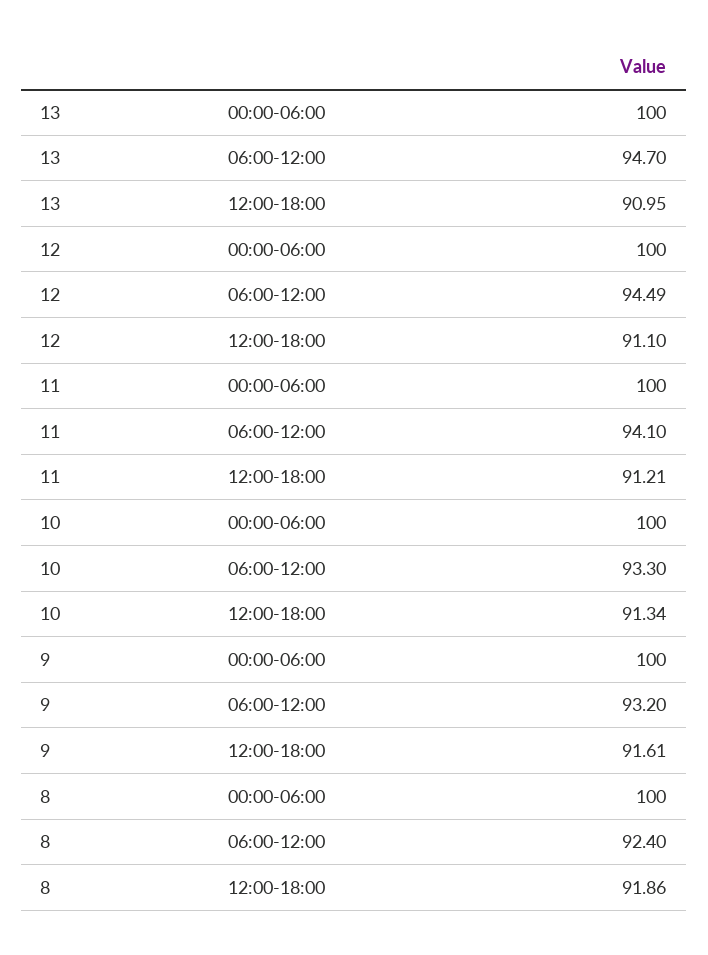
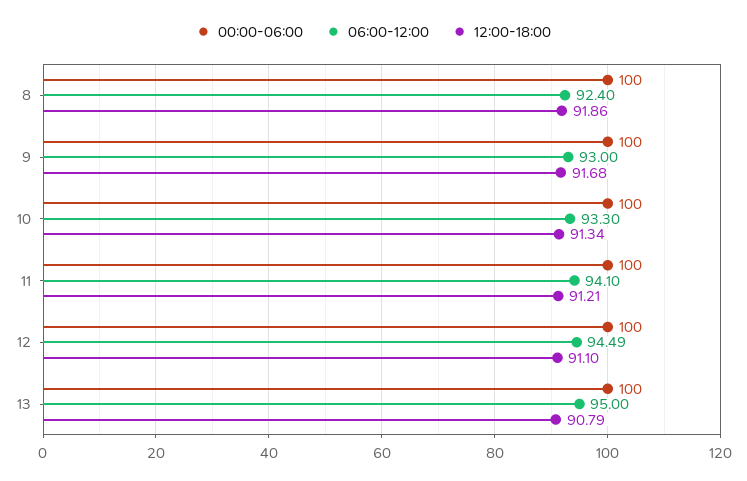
  {
    "00:00-06:00": {
      "13": 100,
      "12": 100,
      "11": 100,
      "10": 100,
      "9": 100,
      "8": 100
    },
    "06:00-12:00": {
-     "13": 94.7,
+     "13": 95,
      "12": 94.49,
      "11": 94.1,
      "10": 93.3,
-     "9": 93.2,
+     "9": 93,
      "8": 92.4
    },
    "12:00-18:00": {
-     "13": 90.95,
+     "13": 90.79,
      "12": 91.1,
      "11": 91.21,
      "10": 91.34,
-     "9": 91.61,
+     "9": 91.68,
      "8": 91.86
    }
  }

